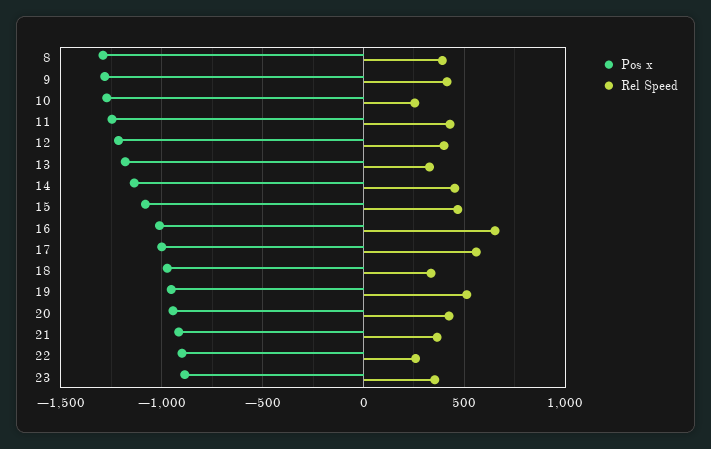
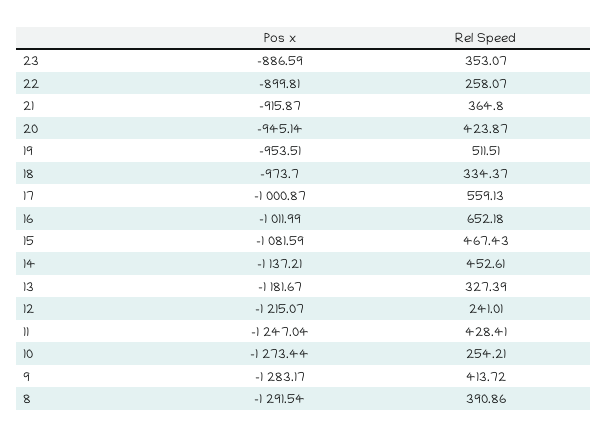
  {
    "Pos x": {
      "8": -1291.54,
      "9": -1283.17,
      "10": -1273.44,
      "11": -1247.04,
      "12": -1215.07,
      "13": -1181.67,
      "14": -1137.21,
      "15": -1081.59,
      "16": -1011.99,
      "17": -1000.87,
      "18": -973.7,
      "19": -953.51,
      "20": -945.14,
      "21": -915.87,
      "22": -899.81,
      "23": -886.59
    },
    "Rel Speed": {
      "8": 390.86,
      "9": 413.72,
      "10": 254.21,
      "11": 428.41,
-     "12": 400,
+     "12": 241.01,
      "13": 327.39,
      "14": 452.61,
      "15": 467.43,
      "16": 652.18,
      "17": 559.13,
      "18": 334.37,
      "19": 511.51,
      "20": 423.87,
      "21": 364.8,
      "22": 258.07,
      "23": 353.07
    }
  }

